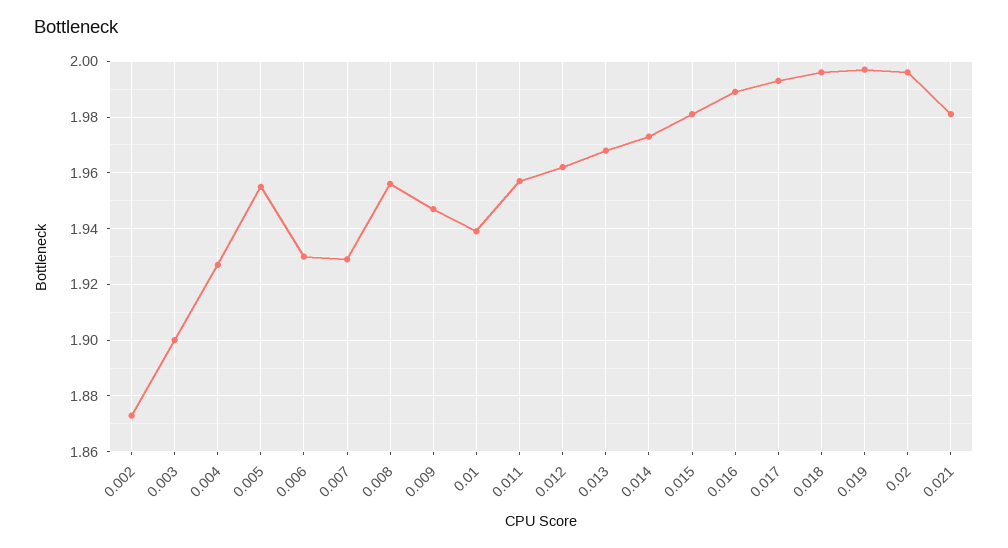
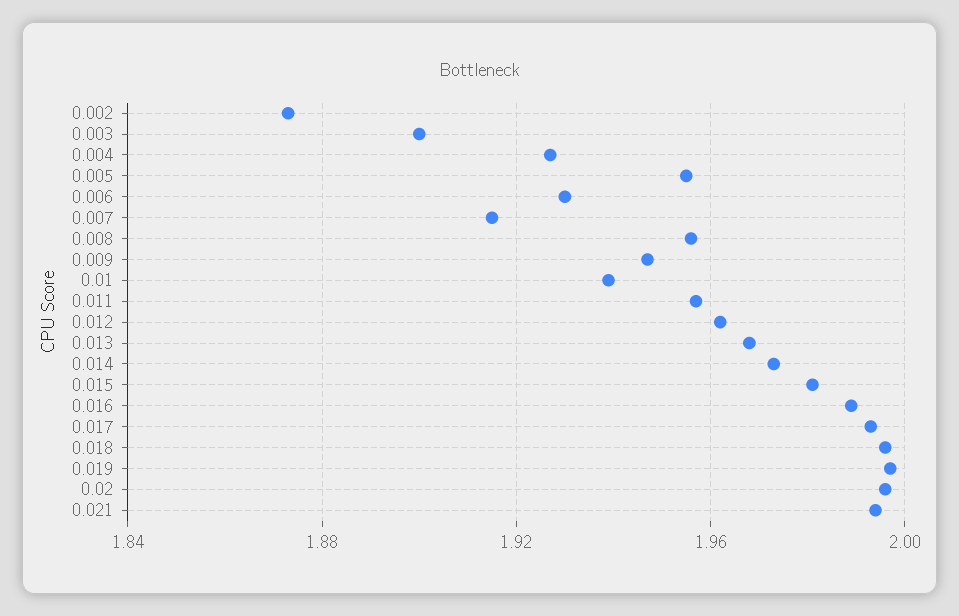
  {
    "0.002": 1.875,
    "0.003": 1.9,
    "0.004": 1.925,
    "0.005": 1.955,
    "0.006": 1.93,
-   "0.007": 1.93,
+   "0.007": 1.915,
    "0.008": 1.955,
    "0.009": 1.945,
    "0.01": 1.94,
    "0.011": 1.955,
    "0.012": 1.96,
    "0.013": 1.97,
    "0.014": 1.975,
    "0.015": 1.98,
    "0.016": 1.99,
    "0.017": 1.995,
    "0.018": 1.995,
    "0.019": 1.995,
    "0.02": 1.995,
-   "0.021": 1.98
+   "0.021": 1.995
  }

